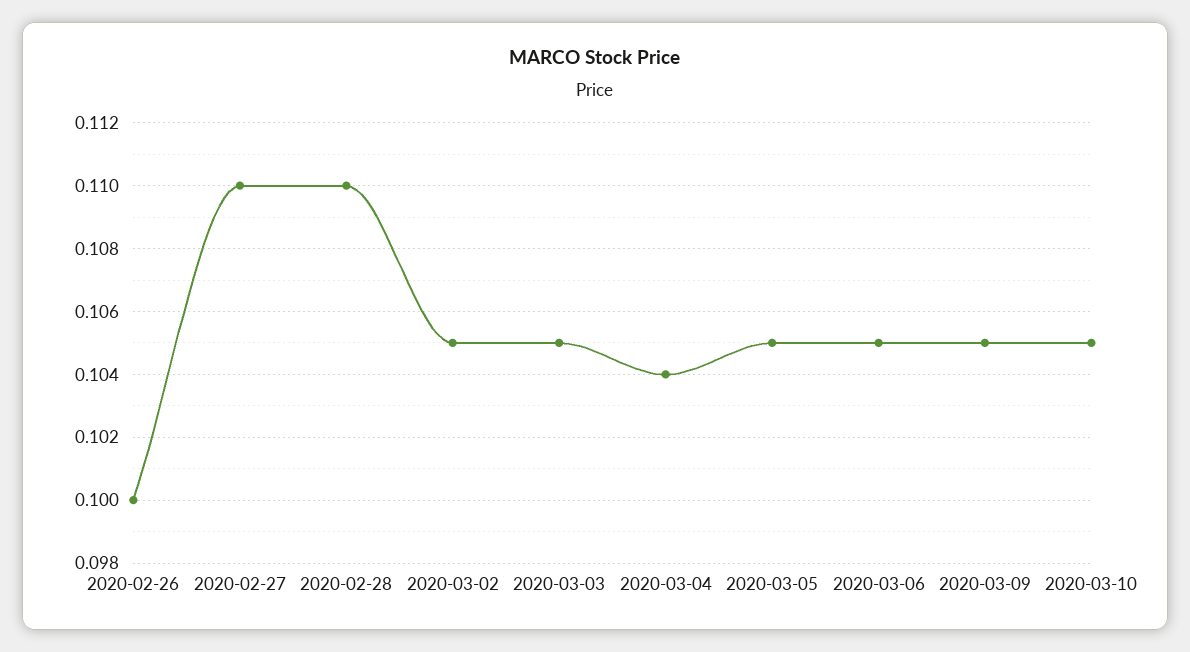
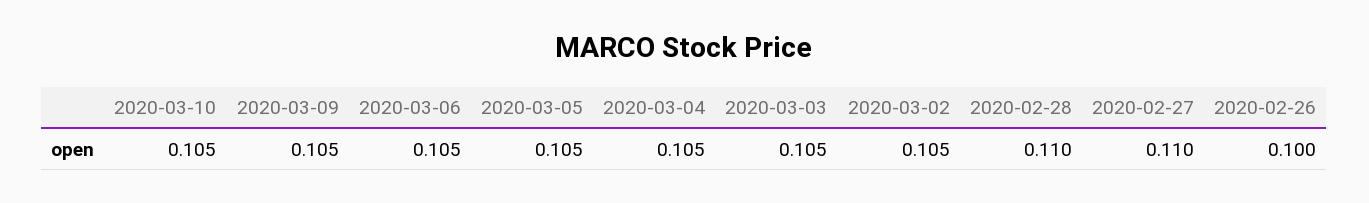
  {
    "2020-02-26": 0.1,
    "2020-02-27": 0.11,
    "2020-02-28": 0.11,
    "2020-03-02": 0.105,
    "2020-03-03": 0.105,
-   "2020-03-04": 0.104,
+   "2020-03-04": 0.105,
    "2020-03-05": 0.105,
    "2020-03-06": 0.105,
    "2020-03-09": 0.105,
    "2020-03-10": 0.105
  }

